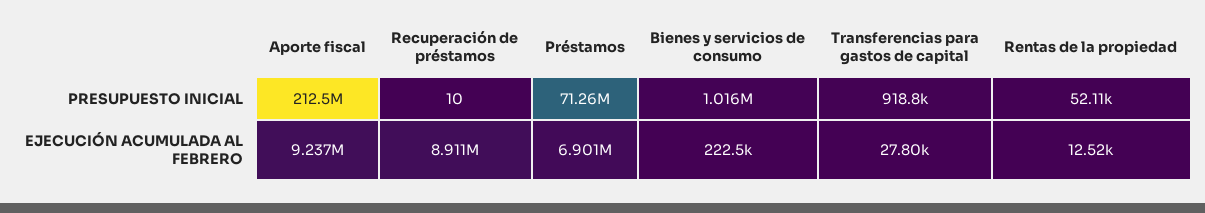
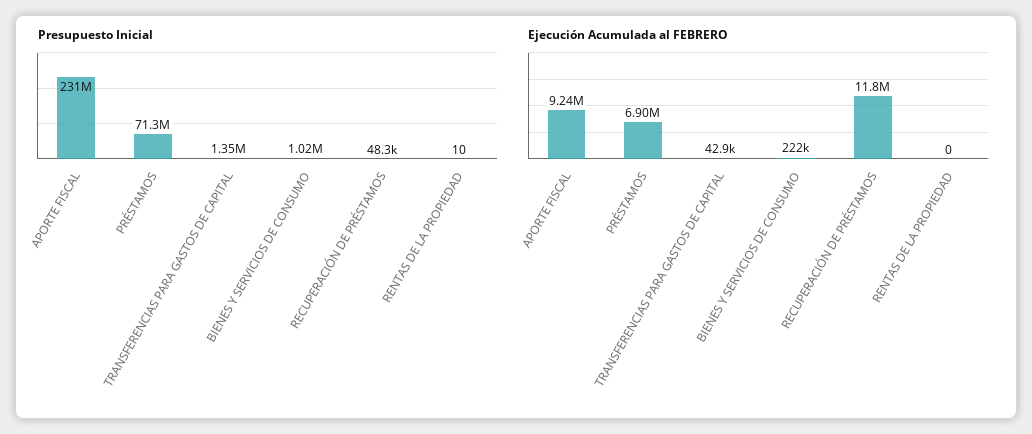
  {
    "PRESUPUESTO INICIAL": {
-     "Aporte fiscal": 212500000,
+     "Aporte fiscal": 231000000,
-     "Recuperación de préstamos": 10,
+     "Recuperación de préstamos": 48300,
      "Préstamos": 71260000,
      "Bienes y servicios de consumo": 1016000,
-     "Transferencias para gastos de capital": 918800,
+     "Transferencias para gastos de capital": 1350000,
-     "Rentas de la propiedad": 52110
+     "Rentas de la propiedad": 10
    },
    "EJECUCIÓN ACUMULADA AL FEBRERO": {
      "Aporte fiscal": 9237000,
-     "Recuperación de préstamos": 8911000,
+     "Recuperación de préstamos": 11800000,
      "Préstamos": 6901000,
      "Bienes y servicios de consumo": 222500,
-     "Transferencias para gastos de capital": 27800,
+     "Transferencias para gastos de capital": 42900,
-     "Rentas de la propiedad": 12520
+     "Rentas de la propiedad": 0
    }
  }

